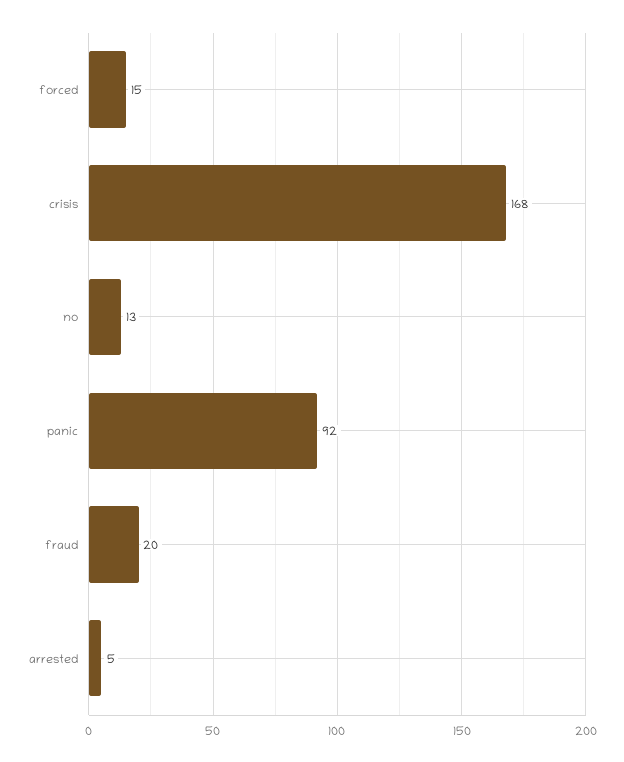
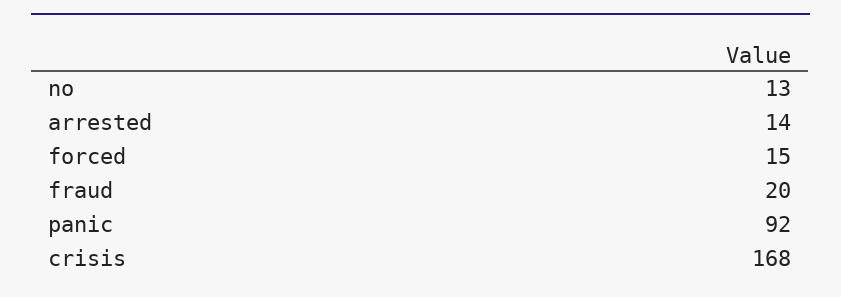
  {
    "forced": 15,
    "crisis": 168,
    "no": 13,
    "panic": 92,
    "fraud": 20,
-   "arrested": 5
+   "arrested": 14
  }

